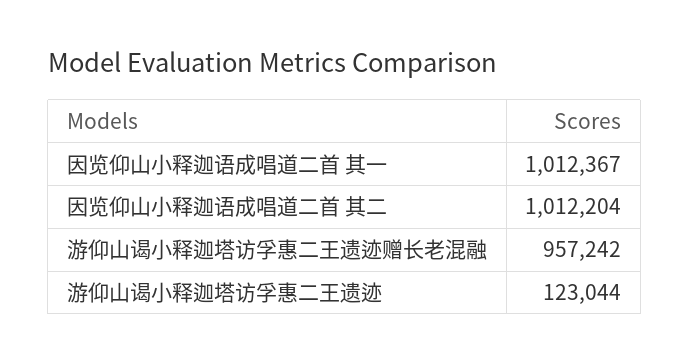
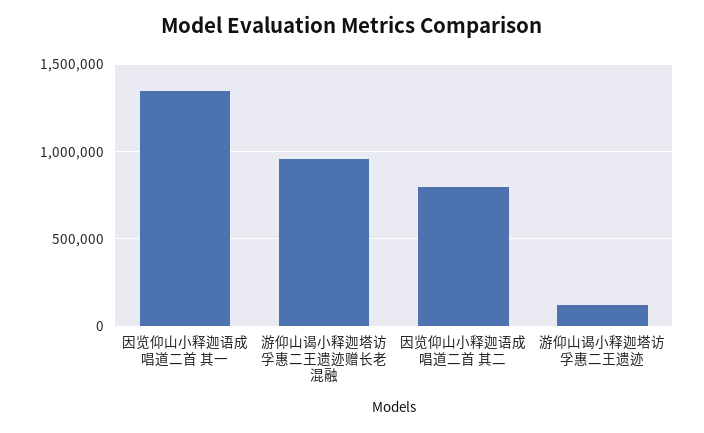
  {
-   "因览仰山小释迦语成唱道二首 其一": 1012367,
+   "因览仰山小释迦语成唱道二首 其一": 1350000,
-   "因览仰山小释迦语成唱道二首 其二": 1012204,
+   "因览仰山小释迦语成唱道二首 其二": 800000,
    "游仰山谒小释迦塔访孚惠二王遗迹赠长老混融": 957242,
    "游仰山谒小释迦塔访孚惠二王遗迹": 123044
  }

